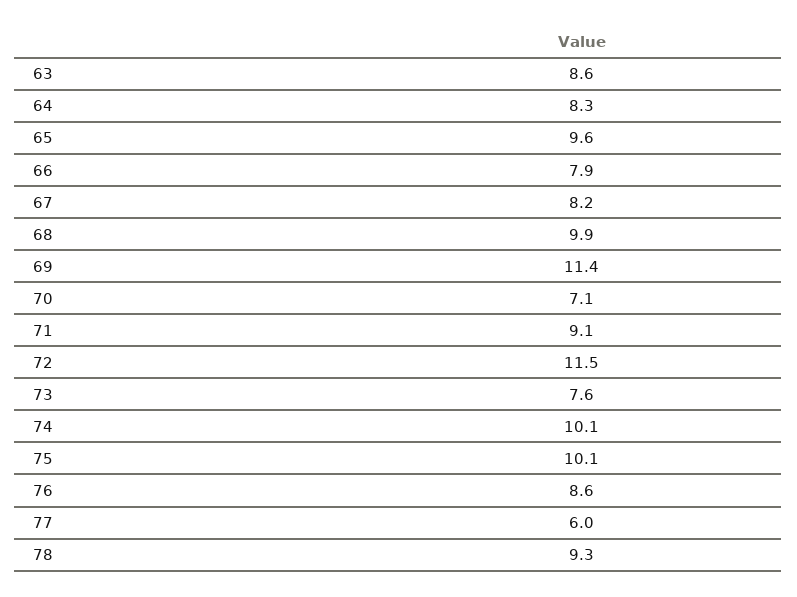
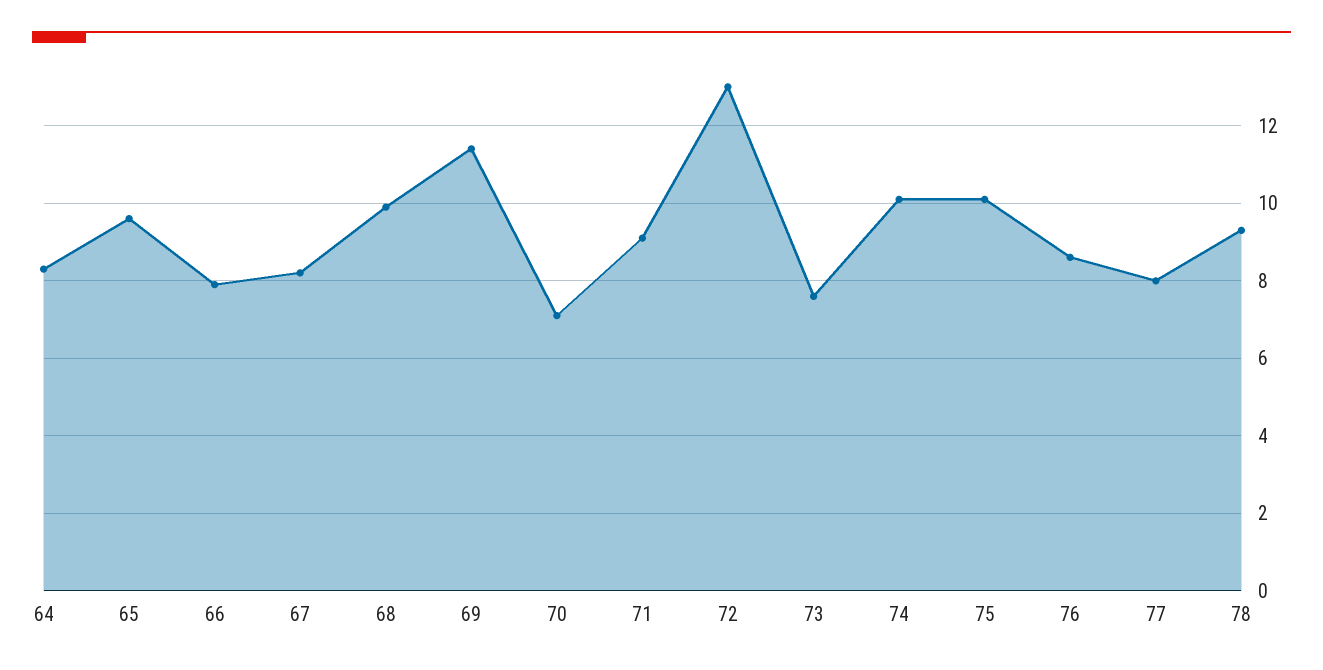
  {
-   "63": 8.6,
    "64": 8.3,
    "65": 9.6,
    "66": 7.9,
    "67": 8.2,
    "68": 9.9,
    "69": 11.4,
    "70": 7.1,
    "71": 9.1,
-   "72": 11.5,
+   "72": 13,
    "73": 7.6,
    "74": 10.1,
    "75": 10.1,
    "76": 8.6,
-   "77": 6,
+   "77": 8,
    "78": 9.3
  }

